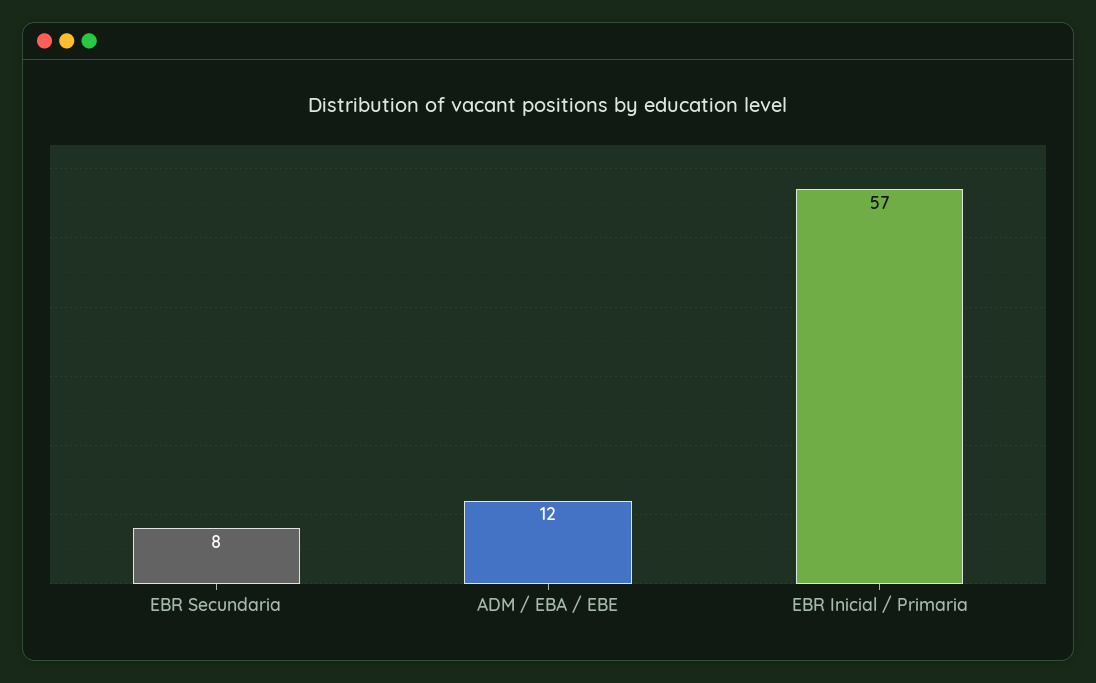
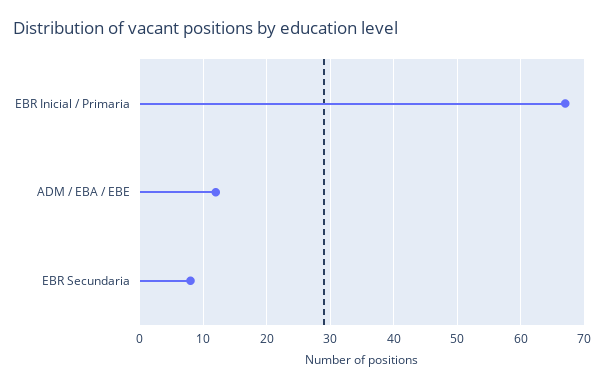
  {
    "EBR Secundaria": 8,
    "ADM / EBA / EBE": 12,
-   "EBR Inicial / Primaria": 57
+   "EBR Inicial / Primaria": 67
  }

